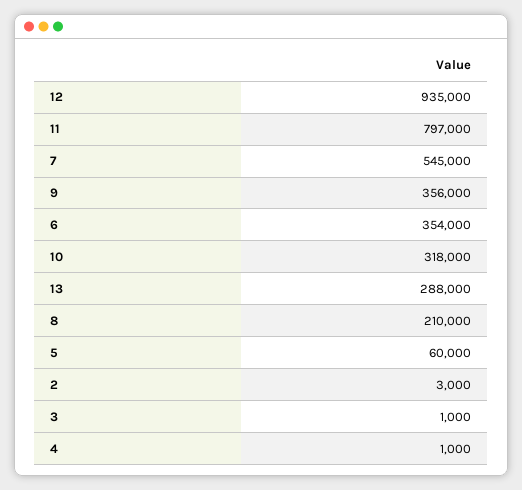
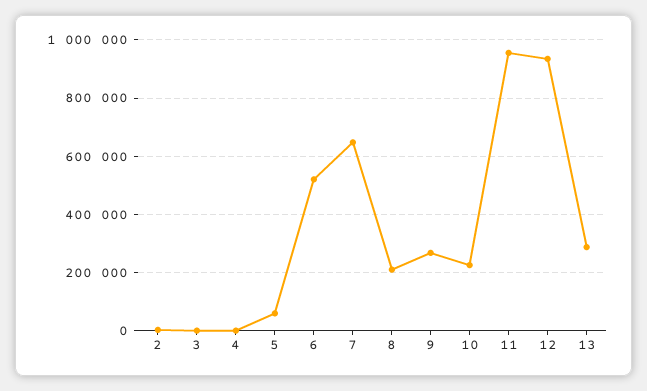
  {
    "12": 935000,
-   "11": 797000,
+   "11": 950000,
-   "7": 545000,
+   "7": 650000,
-   "9": 356000,
+   "9": 275000,
-   "6": 354000,
+   "6": 525000,
-   "10": 318000,
+   "10": 225000,
    "13": 288000,
    "8": 210000,
    "5": 60000,
    "2": 3000,
    "3": 1000,
    "4": 1000
  }

